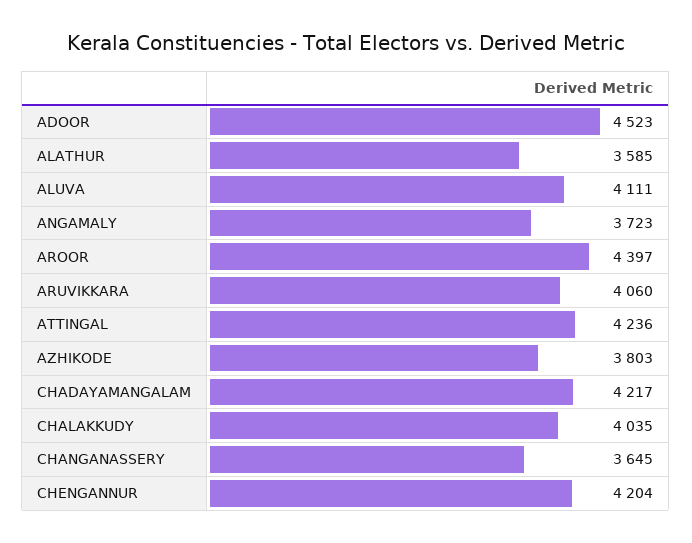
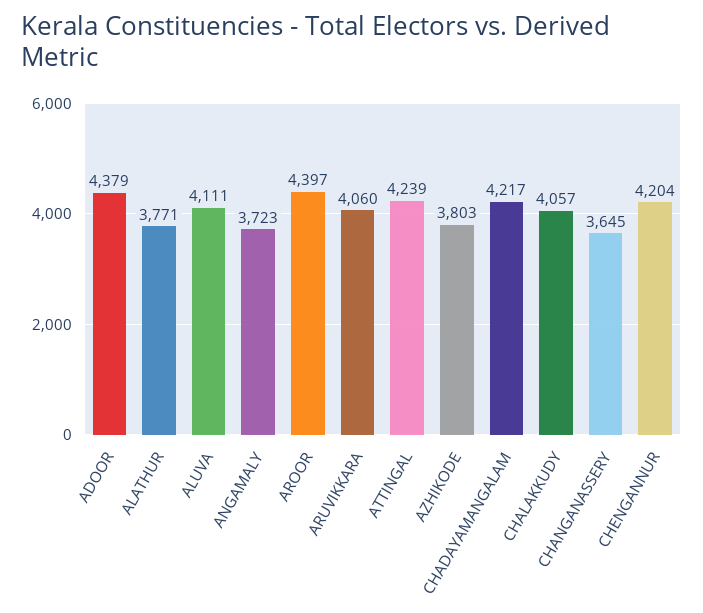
  {
-   "ADOOR": 4523,
+   "ADOOR": 4379,
-   "ALATHUR": 3585,
+   "ALATHUR": 3771,
    "ALUVA": 4111,
    "ANGAMALY": 3723,
    "AROOR": 4397,
    "ARUVIKKARA": 4060,
-   "ATTINGAL": 4236,
+   "ATTINGAL": 4239,
    "AZHIKODE": 3803,
    "CHADAYAMANGALAM": 4217,
-   "CHALAKKUDY": 4035,
+   "CHALAKKUDY": 4057,
    "CHANGANASSERY": 3645,
    "CHENGANNUR": 4204
  }

